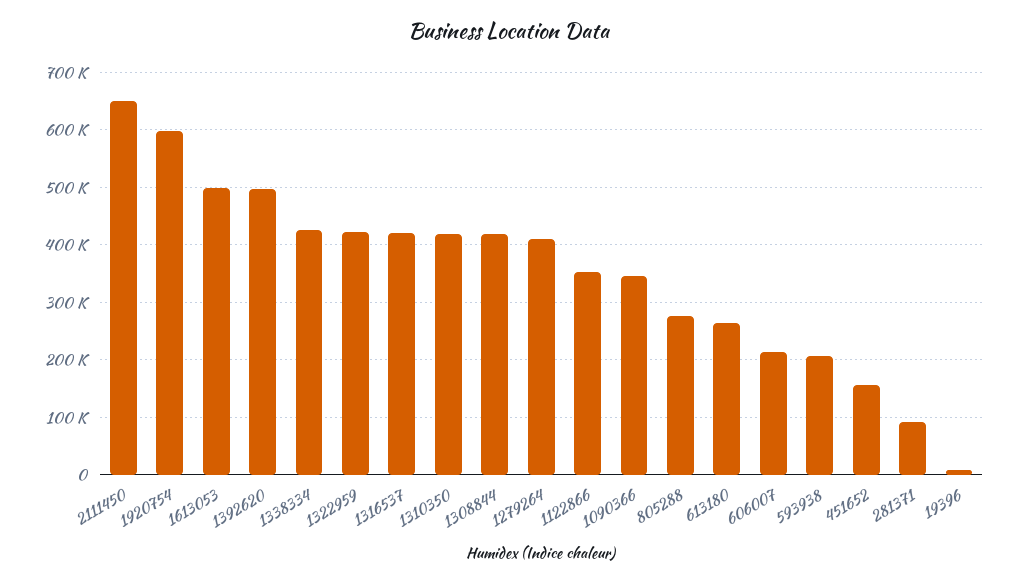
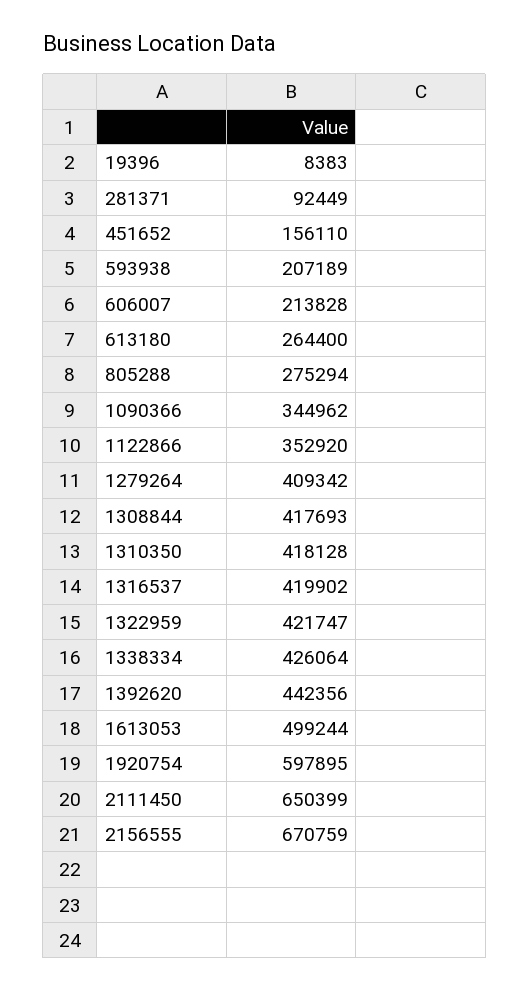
  {
    "2111450": 650399,
    "1920754": 597895,
    "1613053": 499244,
-   "1392620": 500000,
+   "1392620": 442356,
    "1338334": 426064,
    "1322959": 421747,
    "1316537": 419902,
    "1310350": 418128,
    "1308844": 417693,
    "1279264": 409342,
    "1122866": 352920,
    "1090366": 344962,
    "805288": 275294,
    "613180": 264400,
    "606007": 213828,
    "593938": 207189,
    "451652": 156110,
    "281371": 92449,
-   "19396": 8383
+   "19396": 8383,
+   "2156555": 670759
  }

